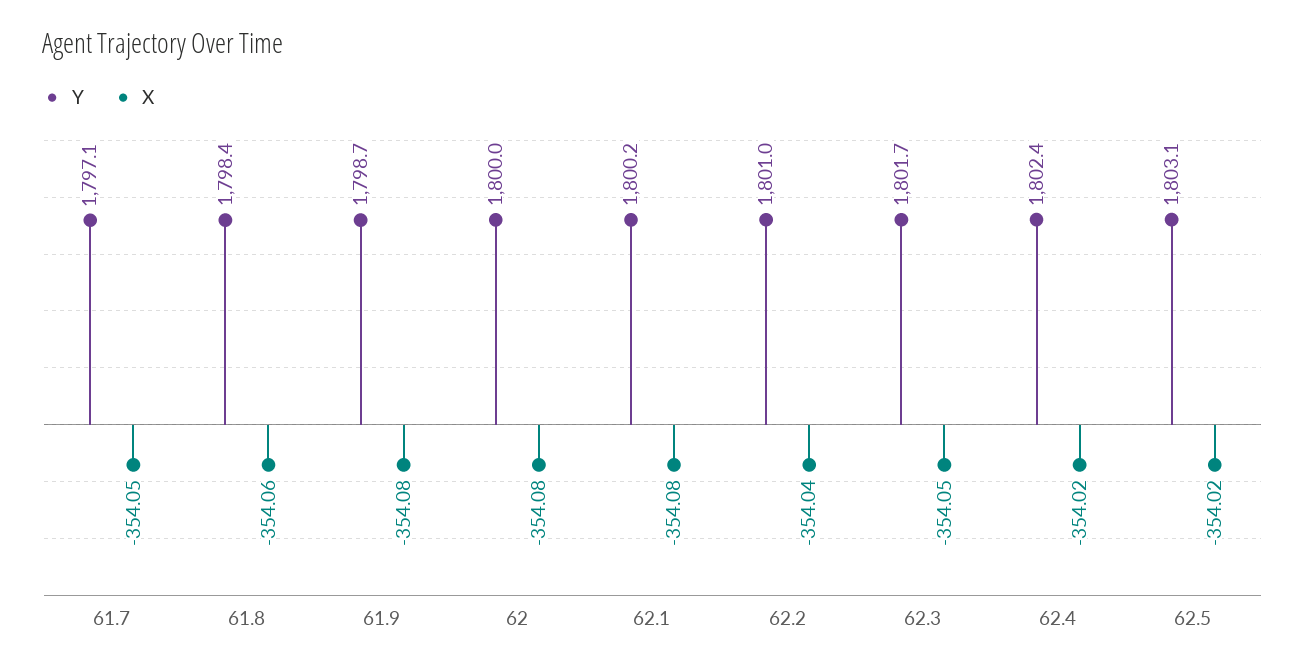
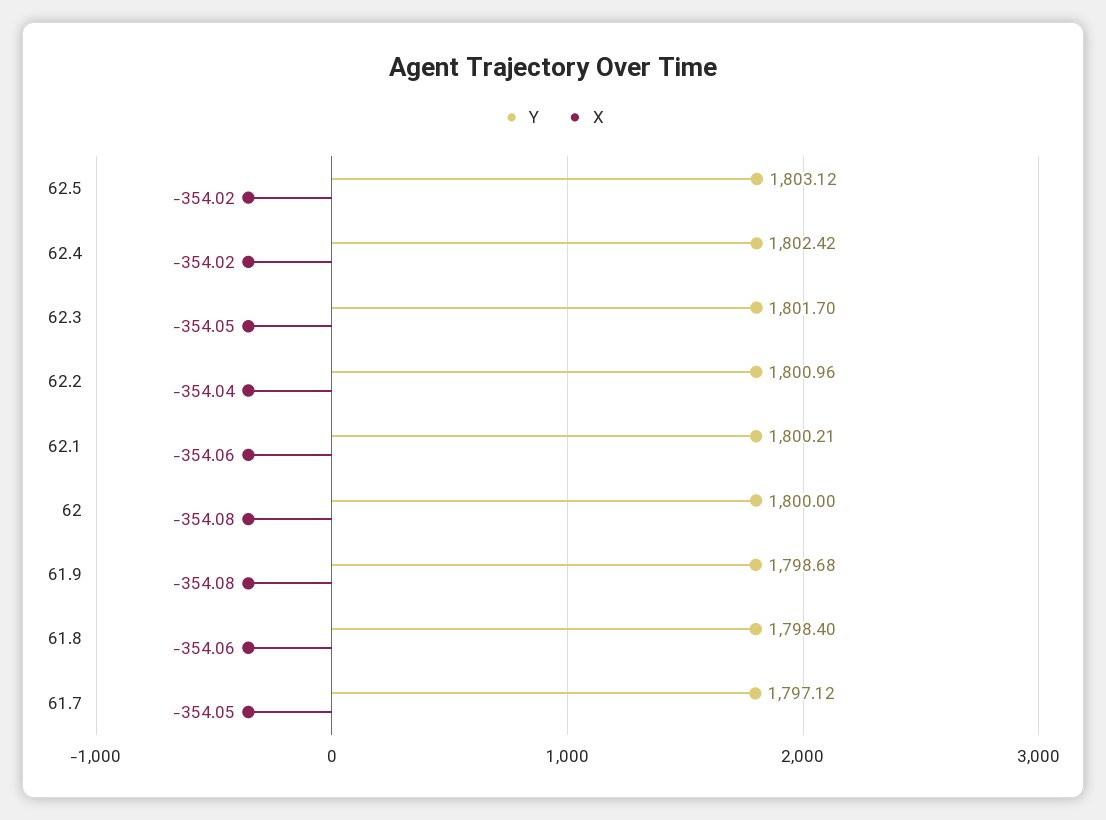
  {
    "Y": {
      "61.7": 1797.12,
      "61.8": 1798.4,
      "61.9": 1798.68,
      "62": 1800,
      "62.1": 1800.21,
      "62.2": 1800.96,
      "62.3": 1801.7,
      "62.4": 1802.42,
      "62.5": 1803.12
    },
    "X": {
      "61.7": -354.05,
      "61.8": -354.06,
      "61.9": -354.08,
      "62": -354.08,
-     "62.1": -354.08,
+     "62.1": -354.06,
      "62.2": -354.04,
      "62.3": -354.05,
      "62.4": -354.02,
      "62.5": -354.02
    }
  }

